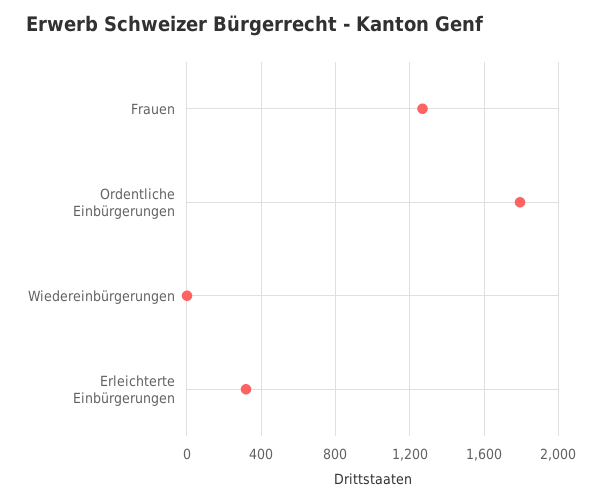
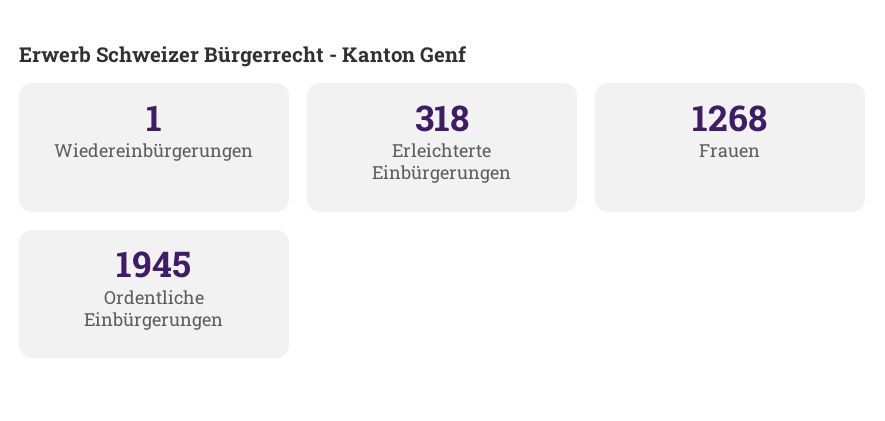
  {
    "Frauen": 1268,
-   "Ordentliche Einbürgerungen": 1800,
+   "Ordentliche Einbürgerungen": 1945,
    "Wiedereinbürgerungen": 1,
    "Erleichterte Einbürgerungen": 318
  }

